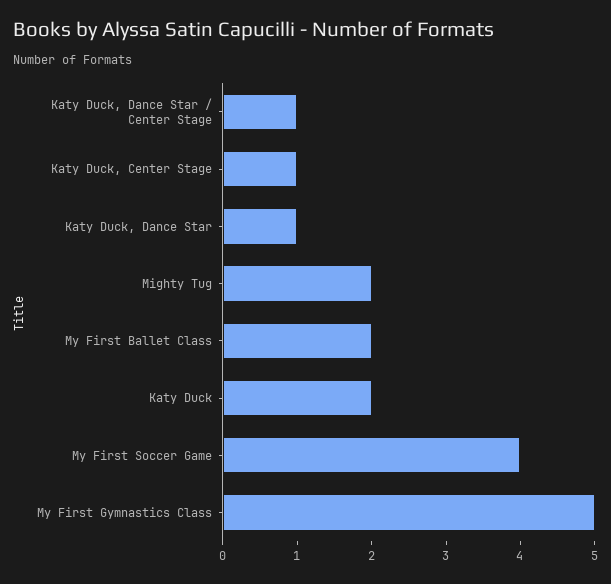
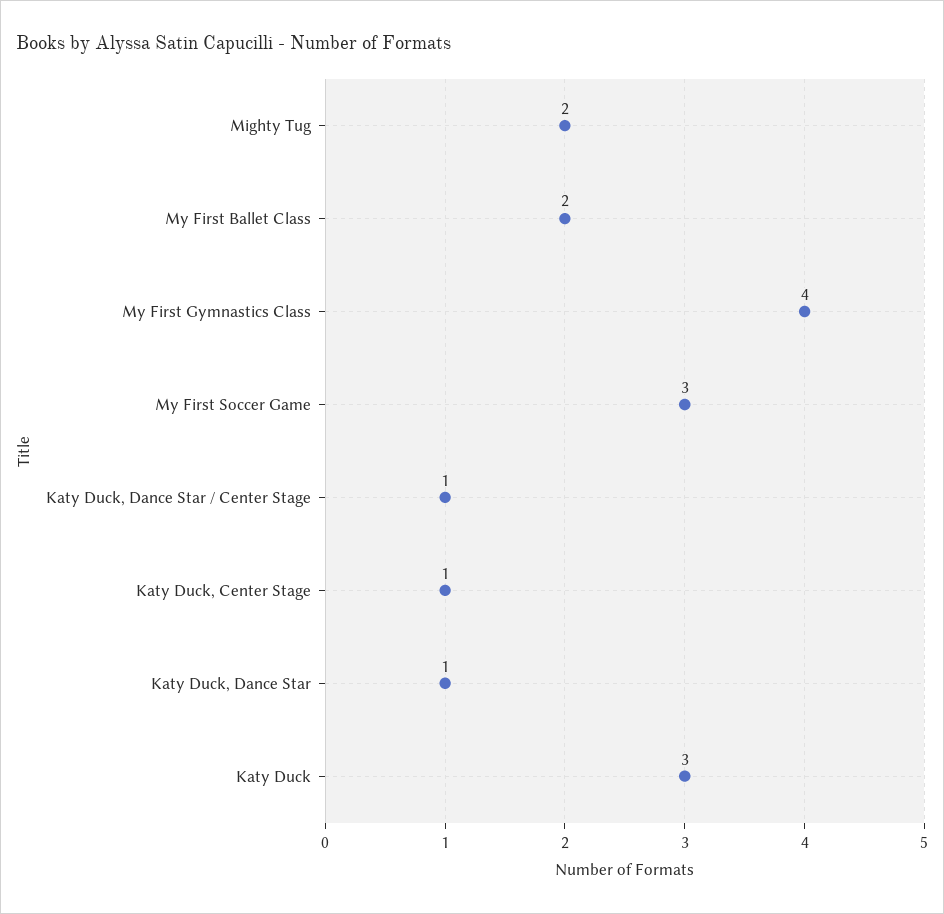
  {
    "Katy Duck, Dance Star / Center Stage": 1,
    "Katy Duck, Center Stage": 1,
    "Katy Duck, Dance Star": 1,
    "Mighty Tug": 2,
    "My First Ballet Class": 2,
-   "Katy Duck": 2,
+   "Katy Duck": 3,
-   "My First Soccer Game": 4,
+   "My First Soccer Game": 3,
-   "My First Gymnastics Class": 5
+   "My First Gymnastics Class": 4
  }

